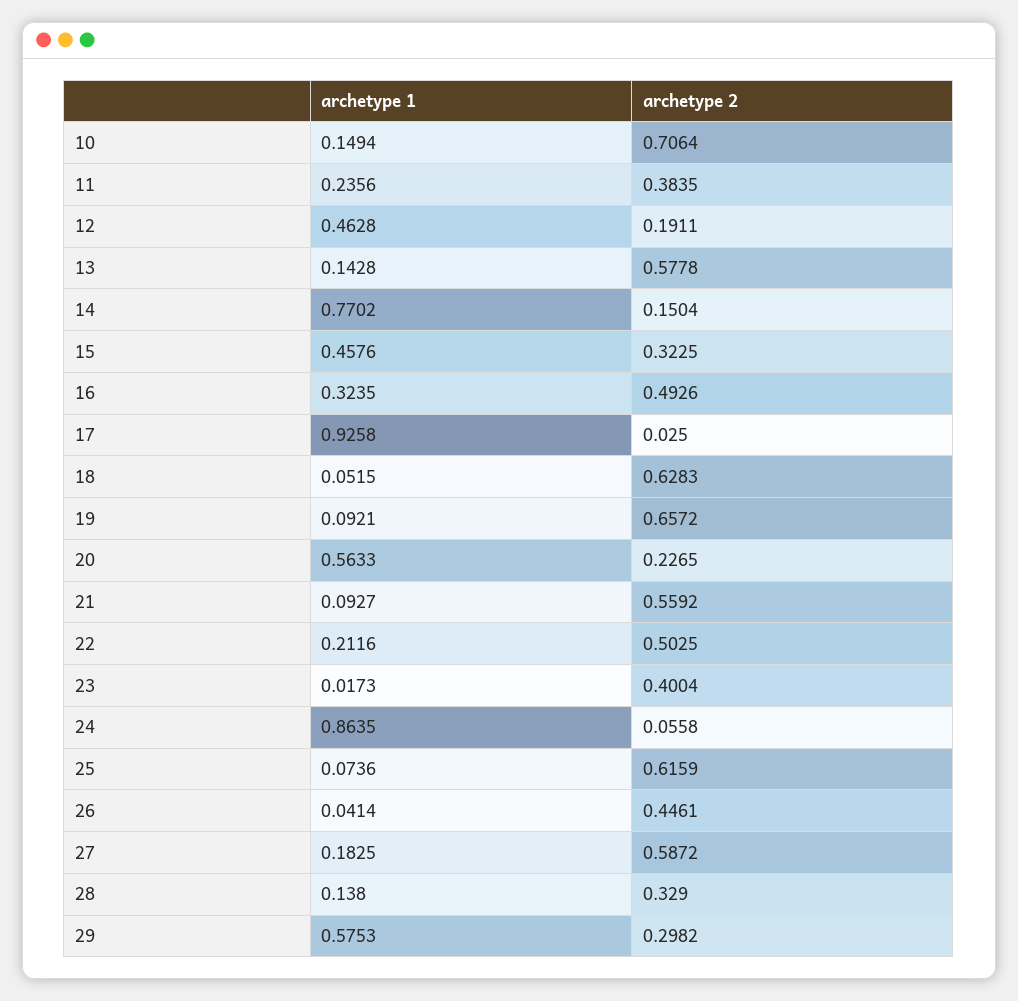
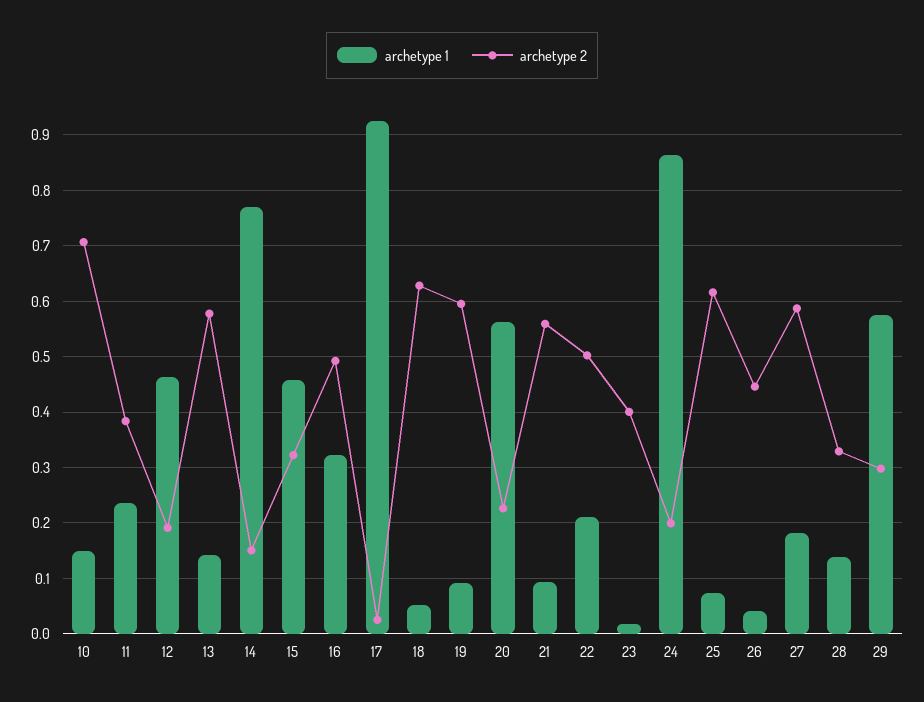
  {
    "archetype 1": {
      "10": 0.1494,
      "11": 0.2356,
      "12": 0.4628,
      "13": 0.1428,
      "14": 0.7702,
      "15": 0.4576,
      "16": 0.3235,
      "17": 0.9258,
      "18": 0.0515,
      "19": 0.0921,
      "20": 0.5633,
      "21": 0.0927,
      "22": 0.2116,
      "23": 0.0173,
      "24": 0.8635,
      "25": 0.0736,
      "26": 0.0414,
      "27": 0.1825,
      "28": 0.138,
      "29": 0.5753
    },
    "archetype 2": {
      "10": 0.7064,
      "11": 0.3835,
      "12": 0.1911,
      "13": 0.5778,
      "14": 0.1504,
      "15": 0.3225,
      "16": 0.4926,
      "17": 0.025,
      "18": 0.6283,
-     "19": 0.6572,
+     "19": 0.6,
      "20": 0.2265,
      "21": 0.5592,
      "22": 0.5025,
      "23": 0.4004,
-     "24": 0.0558,
+     "24": 0.2,
      "25": 0.6159,
      "26": 0.4461,
      "27": 0.5872,
      "28": 0.329,
      "29": 0.2982
    }
  }

